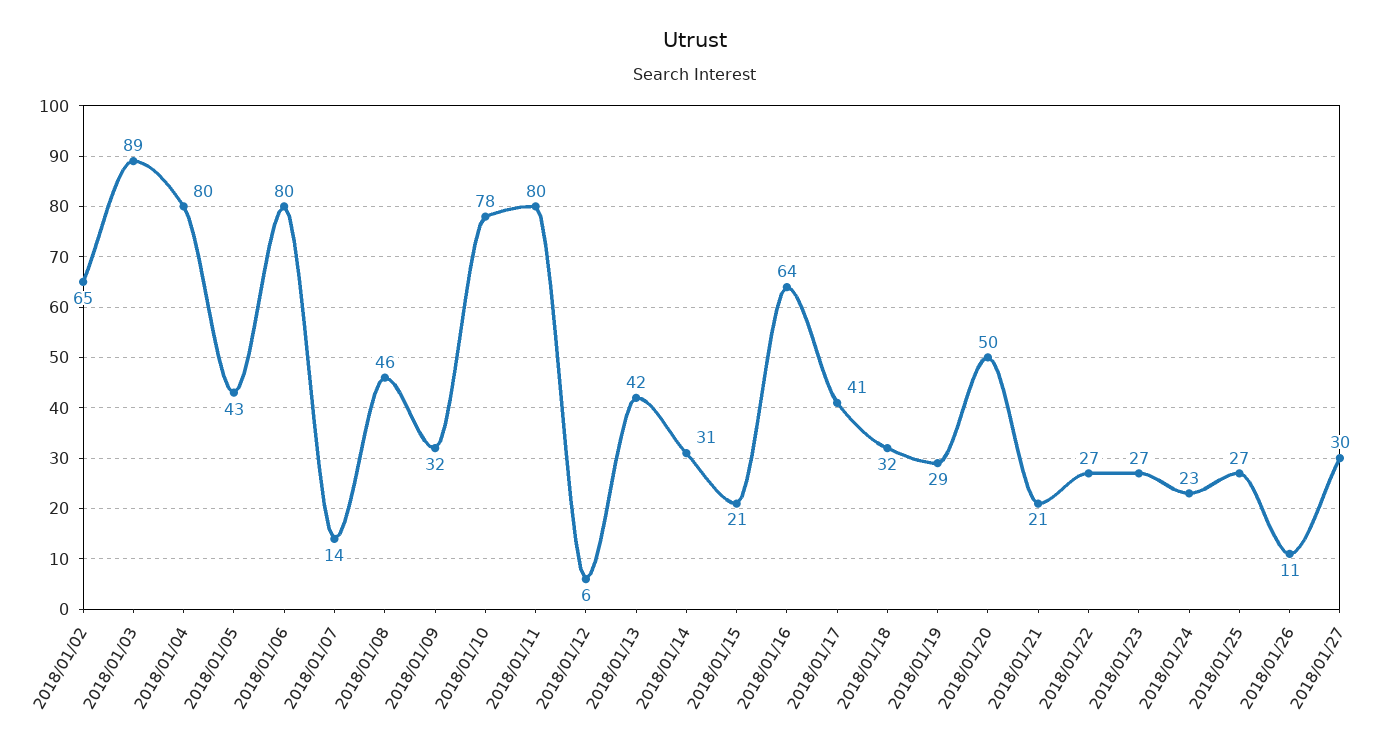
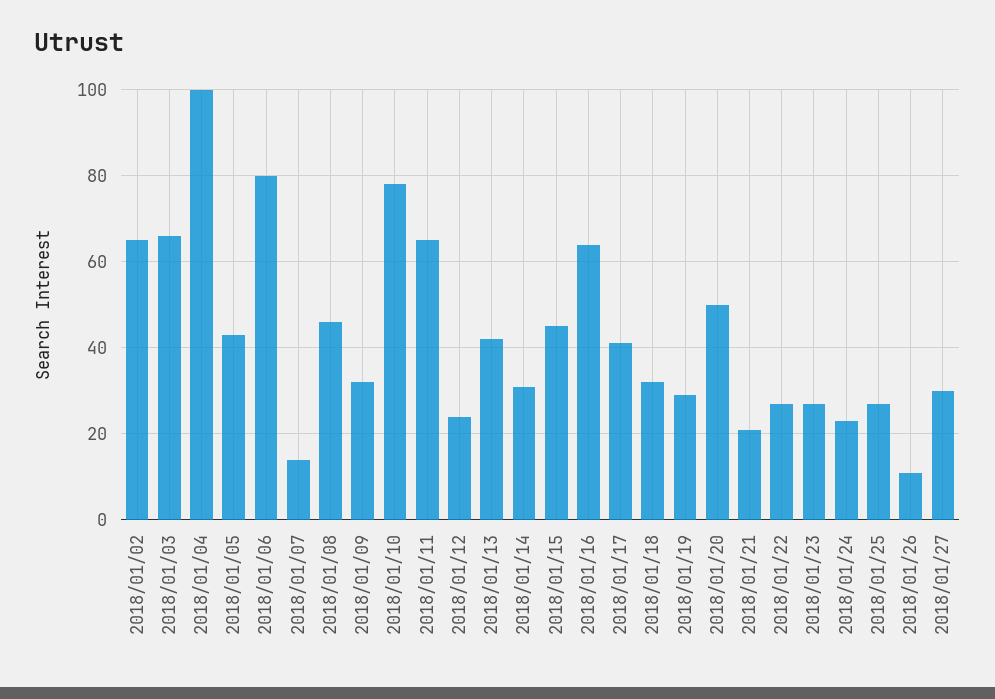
  {
    "2018/01/02": 65,
-   "2018/01/03": 89,
+   "2018/01/03": 65,
-   "2018/01/04": 80,
+   "2018/01/04": 100,
    "2018/01/05": 43,
    "2018/01/06": 80,
    "2018/01/07": 14,
    "2018/01/08": 46,
    "2018/01/09": 32,
    "2018/01/10": 78,
-   "2018/01/11": 80,
+   "2018/01/11": 65,
-   "2018/01/12": 6,
+   "2018/01/12": 25,
    "2018/01/13": 42,
    "2018/01/14": 31,
-   "2018/01/15": 21,
+   "2018/01/15": 45,
    "2018/01/16": 64,
    "2018/01/17": 41,
    "2018/01/18": 32,
    "2018/01/19": 29,
    "2018/01/20": 50,
    "2018/01/21": 21,
    "2018/01/22": 27,
    "2018/01/23": 27,
    "2018/01/24": 23,
    "2018/01/25": 27,
    "2018/01/26": 11,
    "2018/01/27": 30
  }

